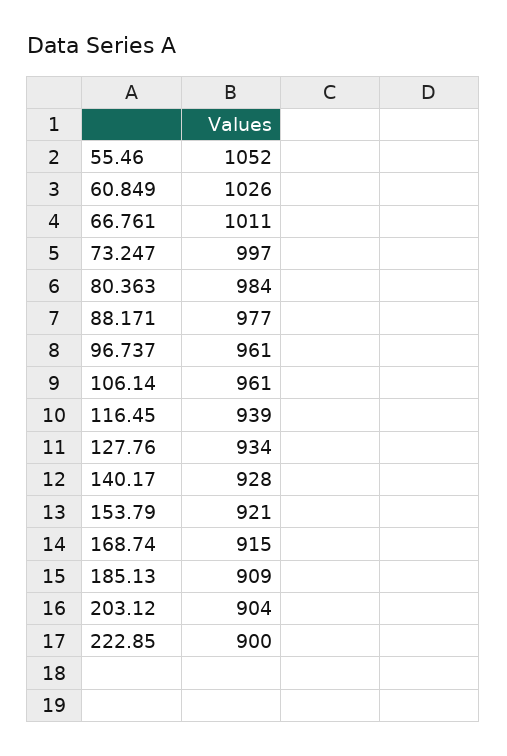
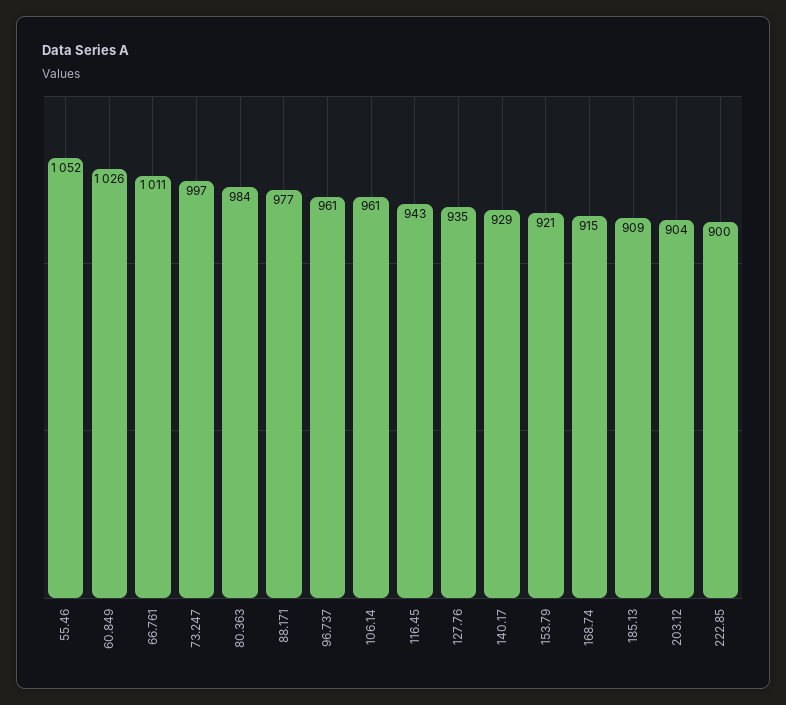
  {
    "55.46": 1052,
    "60.849": 1026,
    "66.761": 1011,
    "73.247": 997,
    "80.363": 984,
    "88.171": 977,
    "96.737": 961,
    "106.14": 961,
-   "116.45": 939,
+   "116.45": 943,
-   "127.76": 934,
+   "127.76": 935,
-   "140.17": 928,
+   "140.17": 929,
    "153.79": 921,
    "168.74": 915,
    "185.13": 909,
    "203.12": 904,
    "222.85": 900
  }

